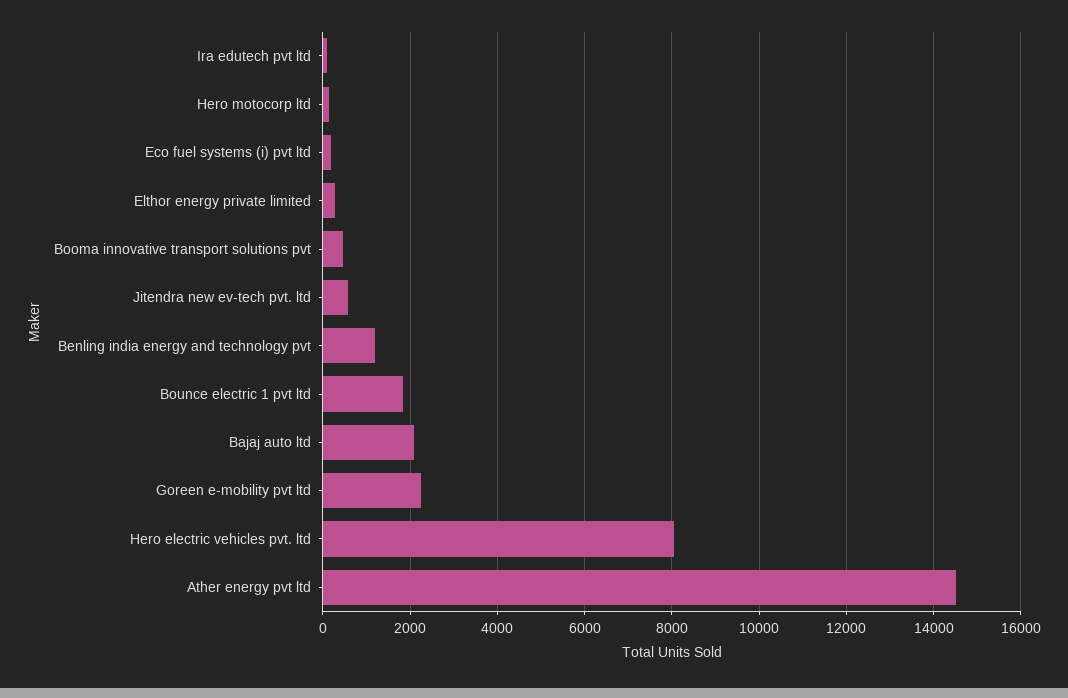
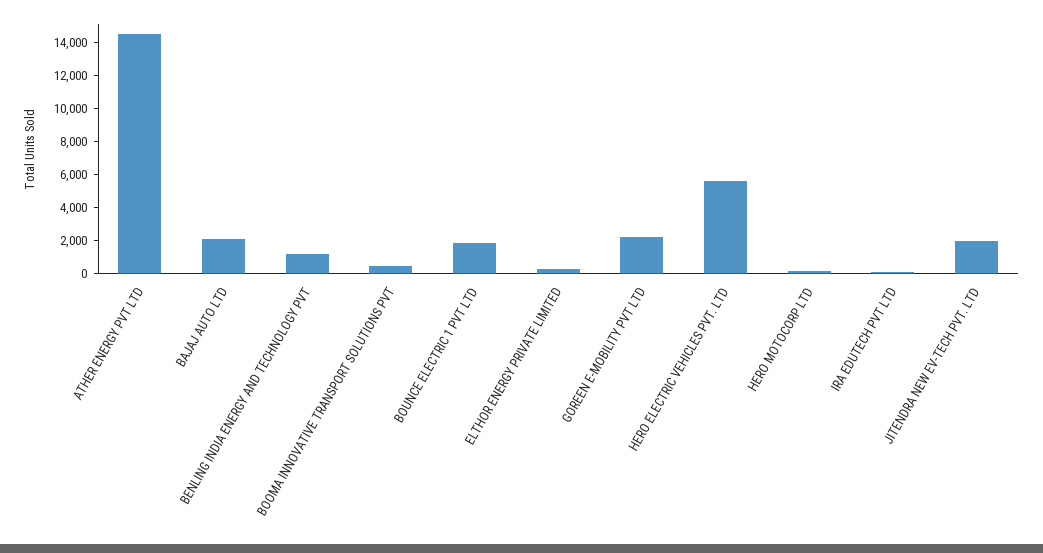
  {
    "Ira edutech pvt ltd": 0,
    "Hero motocorp ltd": 200,
-   "Eco fuel systems (i) pvt ltd": 200,
    "Elthor energy private limited": 200,
    "Booma innovative transport solutions pvt": 400,
-   "Jitendra new ev-tech pvt. ltd": 600,
+   "Jitendra new ev-tech pvt. ltd": 2000,
    "Benling india energy and technology pvt": 1200,
    "Bounce electric 1 pvt ltd": 1800,
    "Bajaj auto ltd": 2000,
    "Goreen e-mobility pvt ltd": 2200,
-   "Hero electric vehicles pvt. ltd": 8000,
+   "Hero electric vehicles pvt. ltd": 5500,
    "Ather energy pvt ltd": 14600
  }

